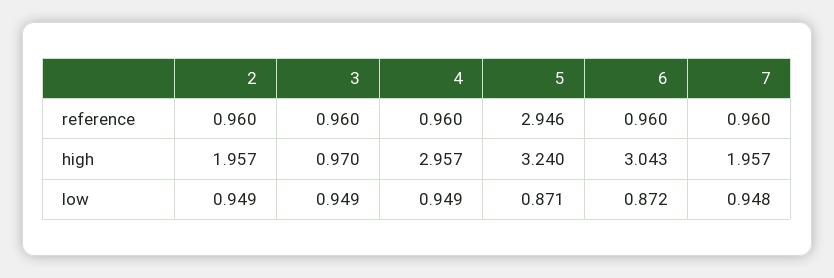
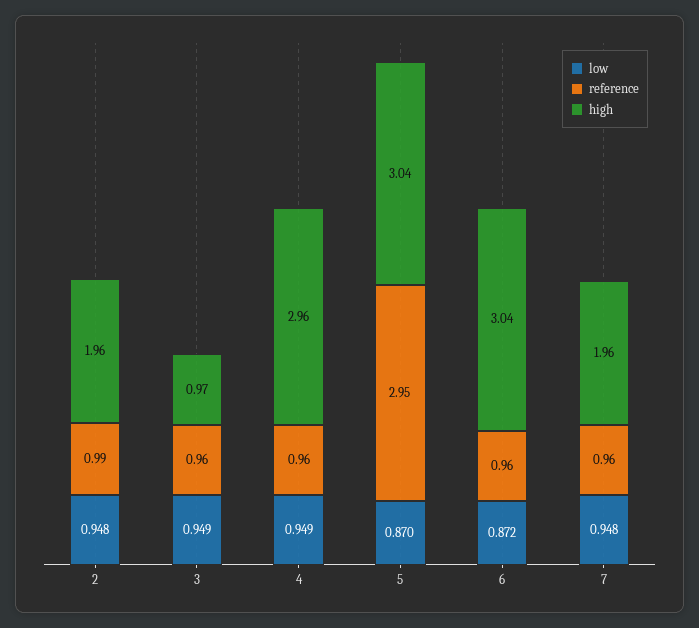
  {
    "reference": {
-     "2": 0.96,
+     "2": 0.99,
      "3": 0.96,
      "4": 0.96,
      "5": 2.946,
      "6": 0.96,
      "7": 0.96
    },
    "high": {
      "2": 1.957,
      "3": 0.97,
      "4": 2.957,
-     "5": 3.24,
+     "5": 3.04,
      "6": 3.043,
      "7": 1.957
    },
    "low": {
-     "2": 0.949,
+     "2": 0.948,
      "3": 0.949,
      "4": 0.949,
-     "5": 0.871,
+     "5": 0.87,
      "6": 0.872,
      "7": 0.948
    }
  }

